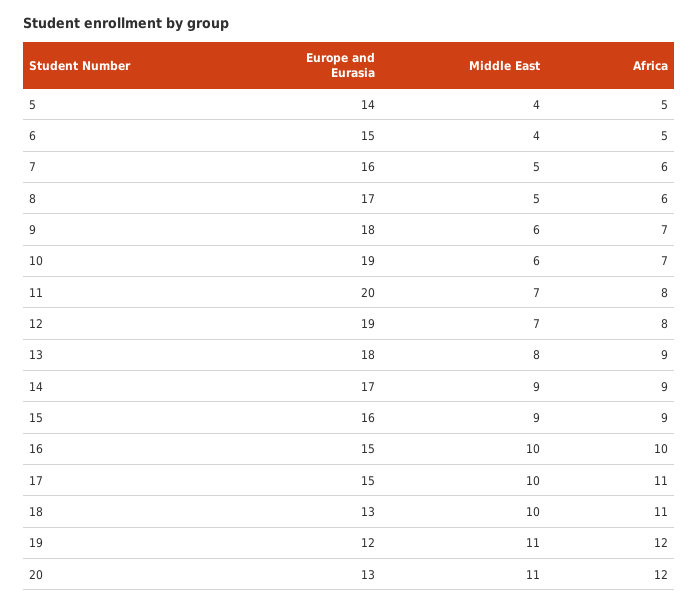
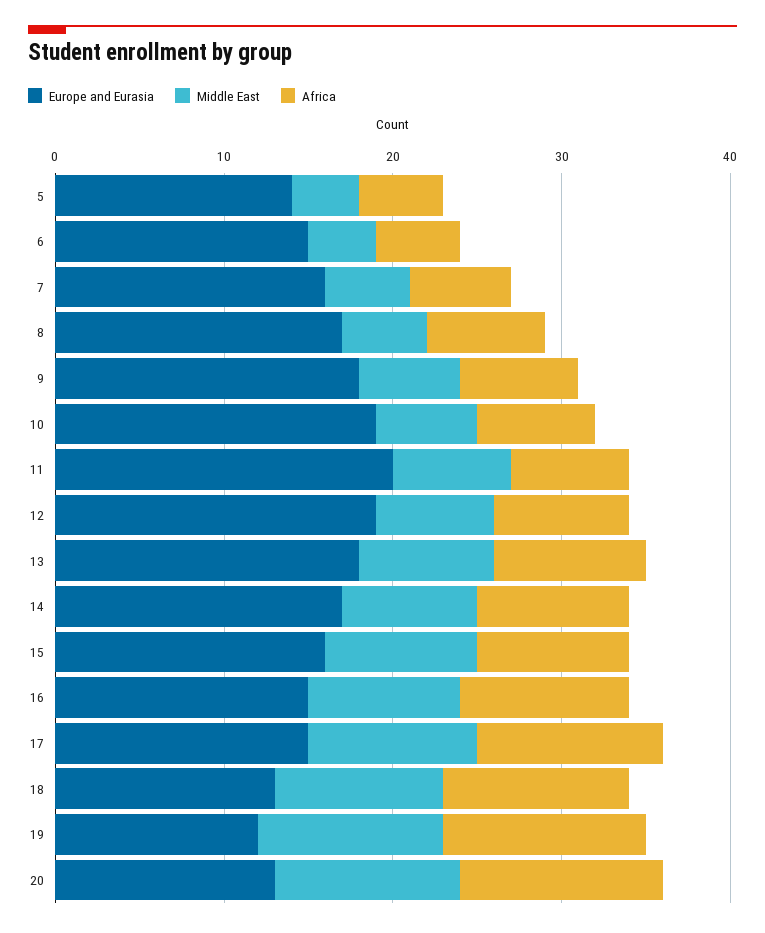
  {
    "Europe and Eurasia": {
      "5": 14,
      "6": 15,
      "7": 16,
      "8": 17,
      "9": 18,
      "10": 19,
      "11": 20,
      "12": 19,
      "13": 18,
      "14": 17,
      "15": 16,
      "16": 15,
      "17": 15,
      "18": 13,
      "19": 12,
      "20": 13
    },
    "Middle East": {
      "5": 4,
      "6": 4,
      "7": 5,
      "8": 5,
      "9": 6,
      "10": 6,
      "11": 7,
      "12": 7,
      "13": 8,
-     "14": 9,
+     "14": 8,
      "15": 9,
-     "16": 10,
+     "16": 9,
      "17": 10,
      "18": 10,
      "19": 11,
      "20": 11
    },
    "Africa": {
      "5": 5,
      "6": 5,
      "7": 6,
-     "8": 6,
+     "8": 7,
      "9": 7,
      "10": 7,
-     "11": 8,
+     "11": 7,
      "12": 8,
      "13": 9,
      "14": 9,
      "15": 9,
      "16": 10,
      "17": 11,
      "18": 11,
      "19": 12,
      "20": 12
    }
  }

